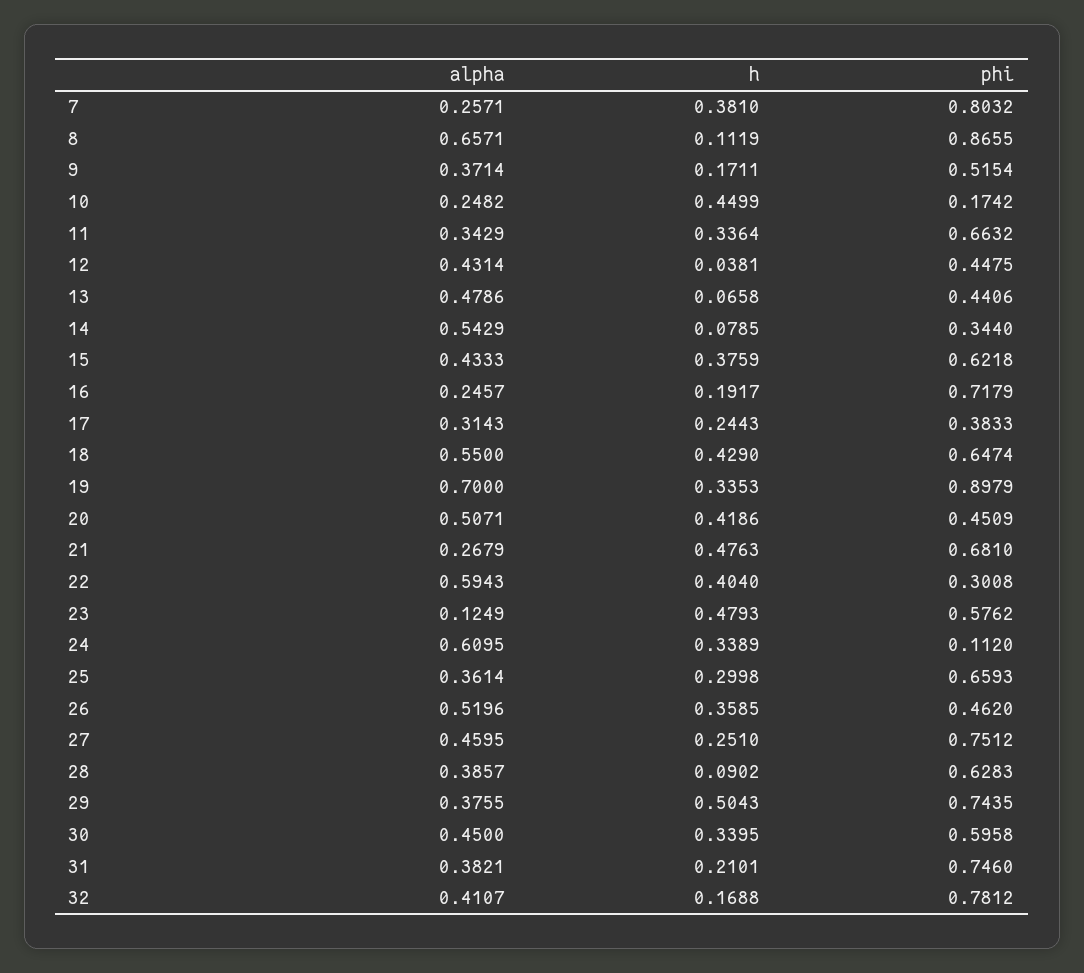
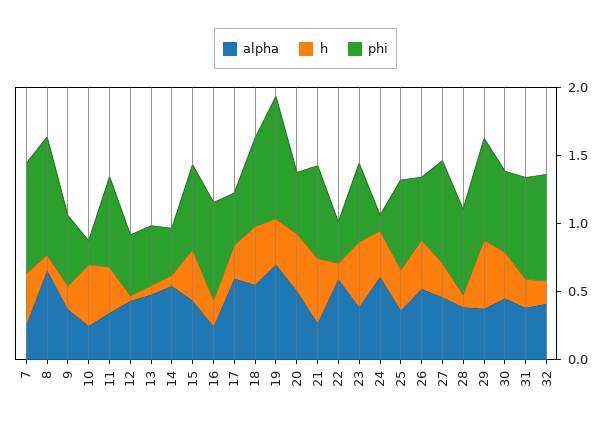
  {
    "alpha": {
      "7": 0.2571,
      "8": 0.6571,
      "9": 0.3714,
      "10": 0.2482,
      "11": 0.3429,
      "12": 0.4314,
      "13": 0.4786,
      "14": 0.5429,
      "15": 0.4333,
      "16": 0.2457,
-     "17": 0.3143,
+     "17": 0.6,
      "18": 0.55,
      "19": 0.7,
      "20": 0.5071,
      "21": 0.2679,
      "22": 0.5943,
-     "23": 0.1249,
+     "23": 0.4,
      "24": 0.6095,
      "25": 0.3614,
      "26": 0.5196,
      "27": 0.4595,
      "28": 0.3857,
      "29": 0.3755,
      "30": 0.45,
      "31": 0.3821,
      "32": 0.4107
    },
    "h": {
      "7": 0.381,
      "8": 0.1119,
      "9": 0.1711,
      "10": 0.4499,
      "11": 0.3364,
      "12": 0.0381,
      "13": 0.0658,
      "14": 0.0785,
      "15": 0.3759,
      "16": 0.1917,
      "17": 0.2443,
      "18": 0.429,
      "19": 0.3353,
      "20": 0.4186,
      "21": 0.4763,
-     "22": 0.404,
+     "22": 0.1,
      "23": 0.4793,
      "24": 0.3389,
      "25": 0.2998,
      "26": 0.3585,
      "27": 0.251,
      "28": 0.0902,
      "29": 0.5043,
      "30": 0.3395,
      "31": 0.2101,
      "32": 0.1688
    },
    "phi": {
      "7": 0.8032,
      "8": 0.8655,
      "9": 0.5154,
      "10": 0.1742,
      "11": 0.6632,
      "12": 0.4475,
      "13": 0.4406,
      "14": 0.344,
      "15": 0.6218,
      "16": 0.7179,
      "17": 0.3833,
      "18": 0.6474,
      "19": 0.8979,
      "20": 0.4509,
      "21": 0.681,
      "22": 0.3008,
      "23": 0.5762,
      "24": 0.112,
      "25": 0.6593,
      "26": 0.462,
      "27": 0.7512,
      "28": 0.6283,
      "29": 0.7435,
      "30": 0.5958,
      "31": 0.746,
      "32": 0.7812
    }
  }

